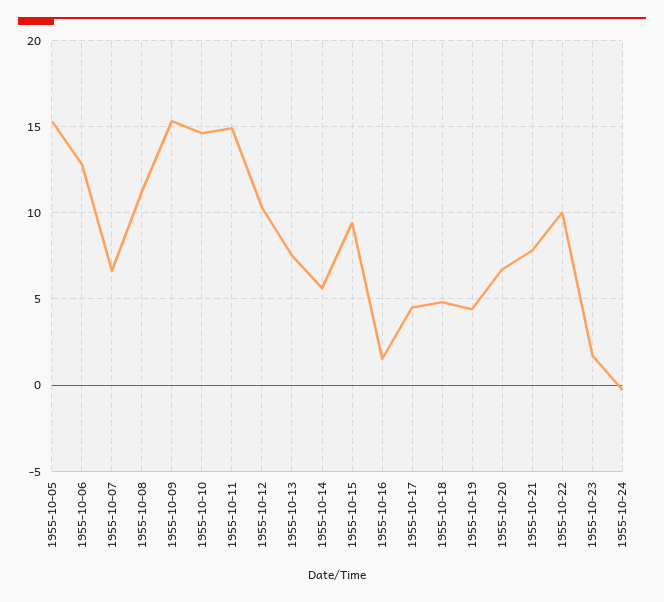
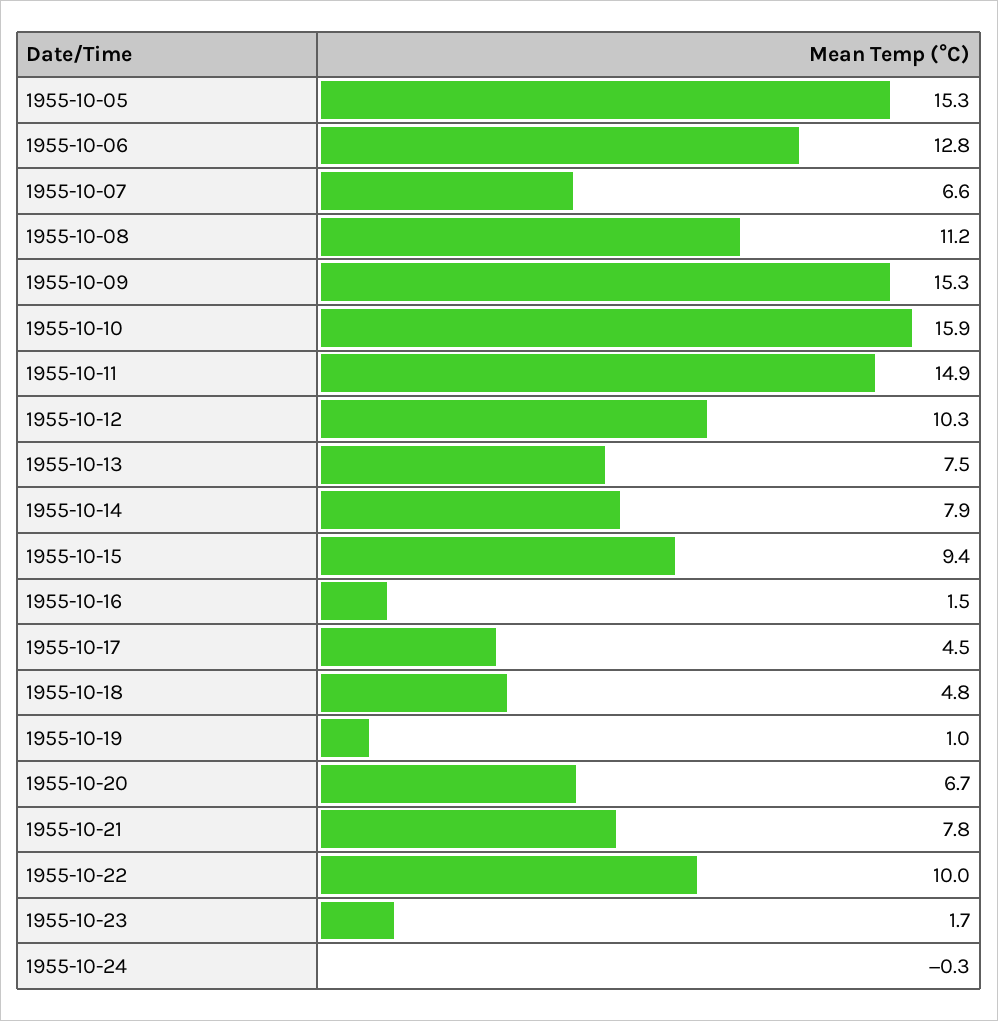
  {
    "1955-10-05": 15.3,
    "1955-10-06": 12.8,
    "1955-10-07": 6.6,
    "1955-10-08": 11.2,
    "1955-10-09": 15.3,
-   "1955-10-10": 14.5,
+   "1955-10-10": 15.9,
    "1955-10-11": 14.9,
    "1955-10-12": 10.3,
    "1955-10-13": 7.5,
-   "1955-10-14": 5.5,
+   "1955-10-14": 7.9,
    "1955-10-15": 9.4,
    "1955-10-16": 1.5,
    "1955-10-17": 4.5,
    "1955-10-18": 4.8,
-   "1955-10-19": 4.5,
+   "1955-10-19": 1,
    "1955-10-20": 6.7,
    "1955-10-21": 7.8,
    "1955-10-22": 10,
    "1955-10-23": 1.7,
    "1955-10-24": -0.3
  }

